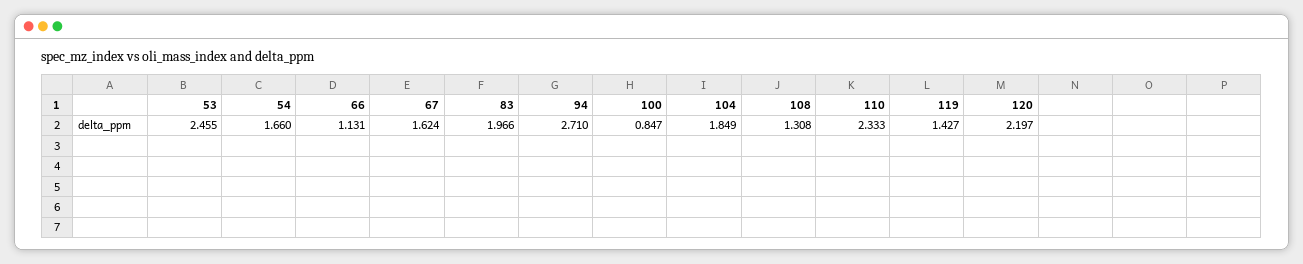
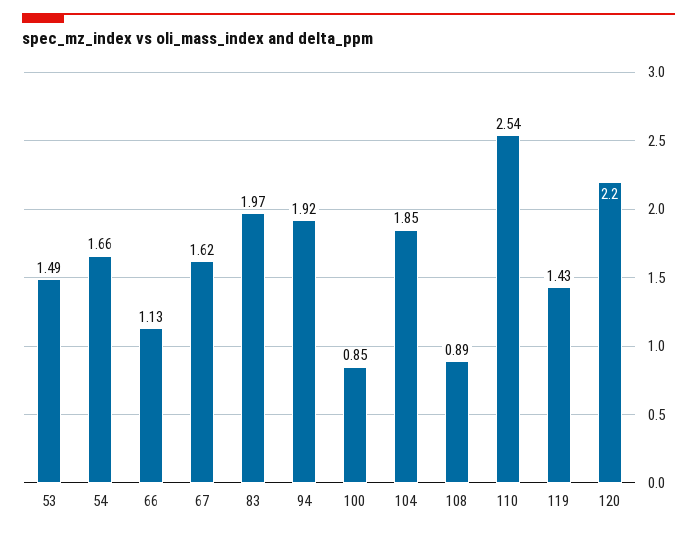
  {
-   "53": 2.455,
+   "53": 1.49,
    "54": 1.66,
    "66": 1.131,
    "67": 1.624,
    "83": 1.966,
-   "94": 2.71,
+   "94": 1.92,
    "100": 0.847,
    "104": 1.849,
-   "108": 1.308,
+   "108": 0.89,
-   "110": 2.333,
+   "110": 2.54,
    "119": 1.427,
    "120": 2.197
  }

